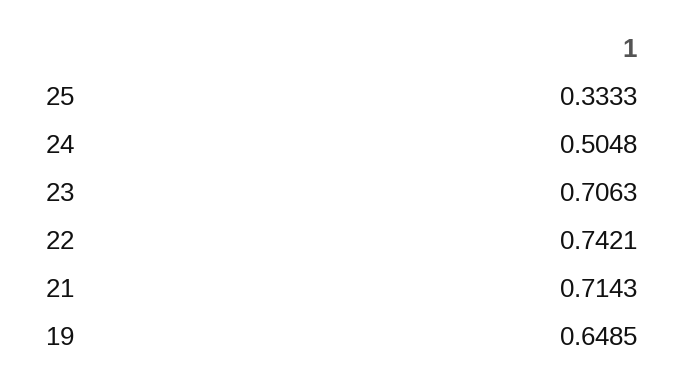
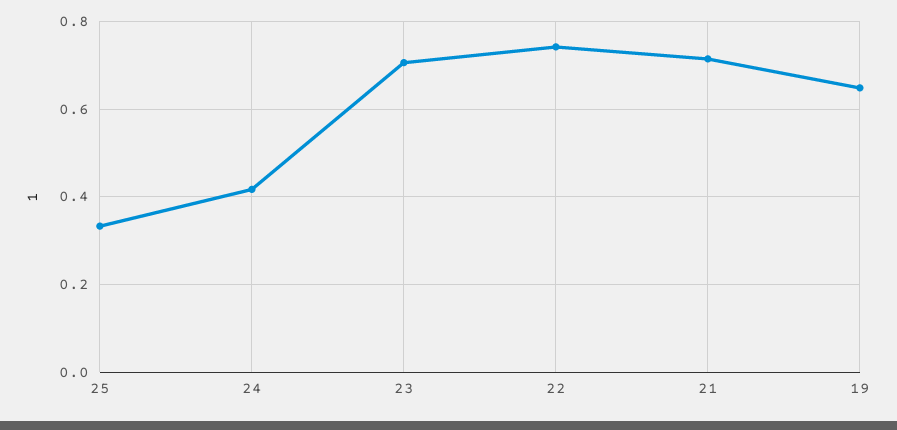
  {
    "25": 0.3333,
-   "24": 0.5048,
+   "24": 0.42,
    "23": 0.7063,
    "22": 0.7421,
    "21": 0.7143,
    "19": 0.6485
  }

